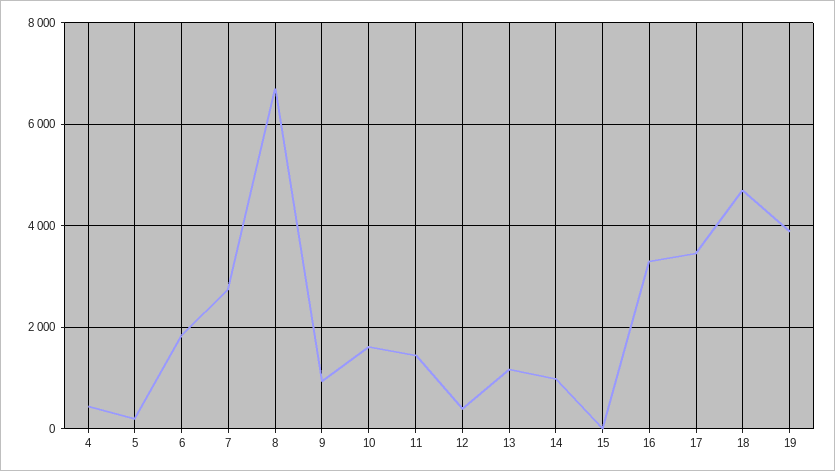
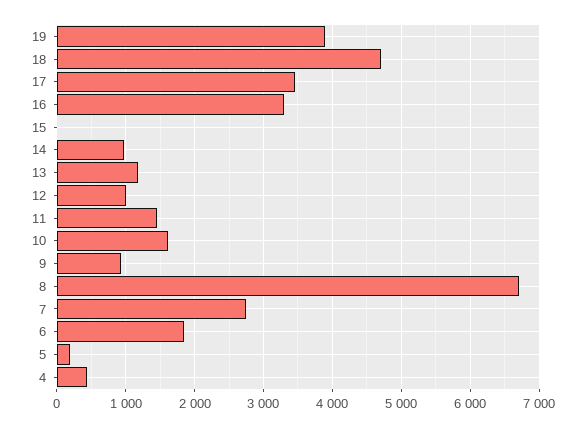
  {
    "4": 400,
    "5": 200,
    "6": 1800,
    "7": 2700,
    "8": 6700,
    "9": 900,
    "10": 1600,
    "11": 1500,
-   "12": 400,
+   "12": 1000,
    "13": 1200,
    "14": 1000,
    "15": 0,
    "16": 3300,
    "17": 3500,
    "18": 4700,
    "19": 3900
  }

